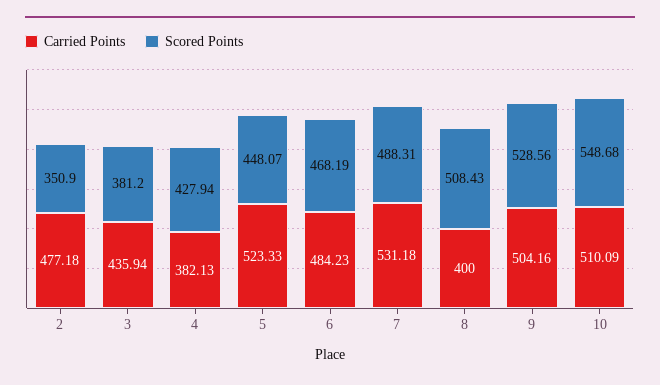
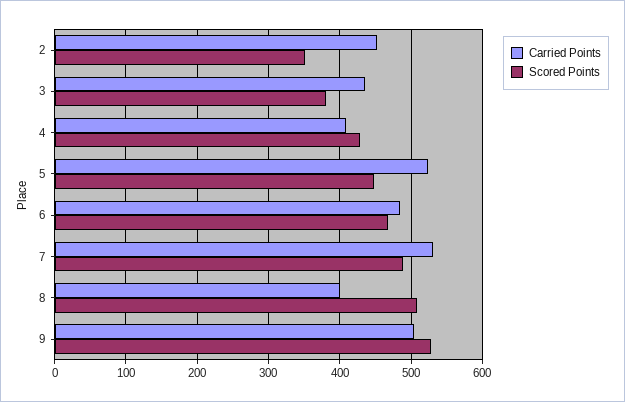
  {
    "Carried Points": {
-     "2": 477.18,
+     "2": 450,
      "3": 435.94,
-     "4": 382.13,
+     "4": 410,
      "5": 523.33,
      "6": 484.23,
      "7": 531.18,
      "8": 400,
-     "9": 504.16,
+     "9": 504.16
-     "10": 510.09
    },
    "Scored Points": {
      "2": 350.9,
      "3": 381.2,
      "4": 427.94,
      "5": 448.07,
      "6": 468.19,
      "7": 488.31,
      "8": 508.43,
-     "9": 528.56,
+     "9": 528.56
-     "10": 548.68
    }
  }

